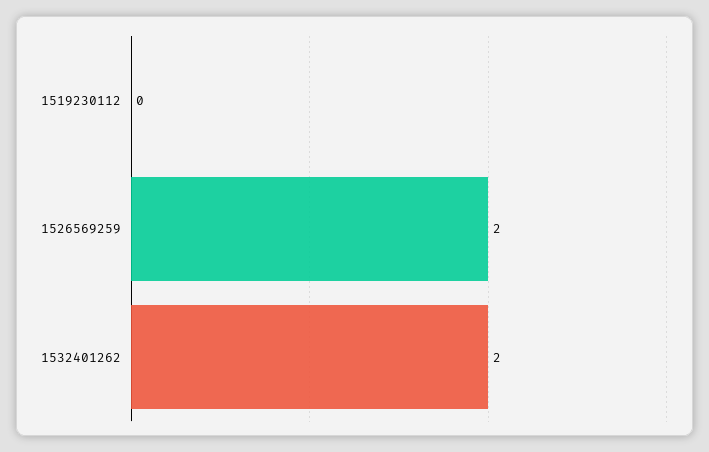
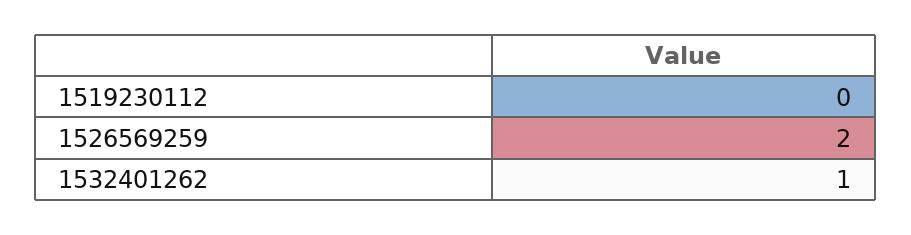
  {
    "1519230112": 0,
    "1526569259": 2,
-   "1532401262": 2
+   "1532401262": 1
  }

